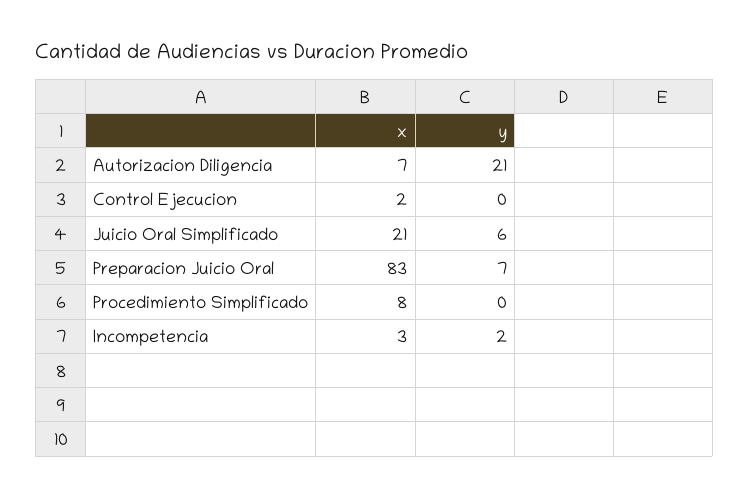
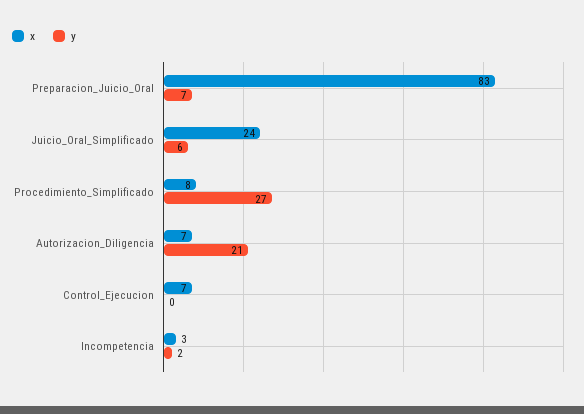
  {
    "x": {
      "Autorizacion Diligencia": 7,
-     "Control Ejecucion": 2,
+     "Control Ejecucion": 7,
-     "Juicio Oral Simplificado": 21,
+     "Juicio Oral Simplificado": 24,
      "Preparacion Juicio Oral": 83,
      "Procedimiento Simplificado": 8,
      "Incompetencia": 3
    },
    "y": {
      "Autorizacion Diligencia": 21,
      "Control Ejecucion": 0,
      "Juicio Oral Simplificado": 6,
      "Preparacion Juicio Oral": 7,
-     "Procedimiento Simplificado": 0,
+     "Procedimiento Simplificado": 27,
      "Incompetencia": 2
    }
  }

